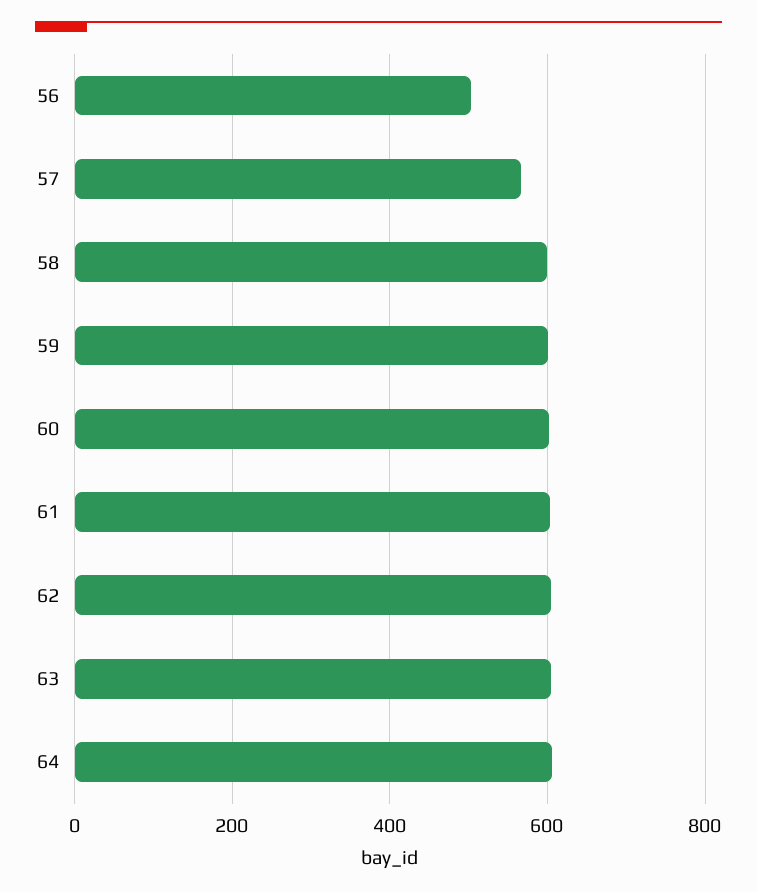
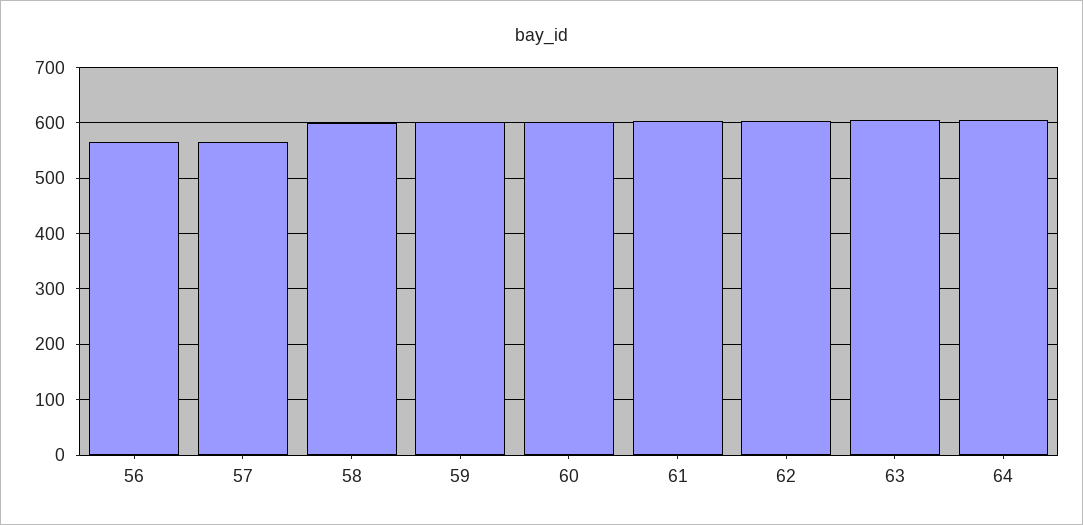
  {
-   "56": 500,
+   "56": 560,
    "57": 560,
    "58": 600,
    "59": 600,
    "60": 600,
    "61": 600,
    "62": 600,
    "63": 600,
    "64": 600
  }

